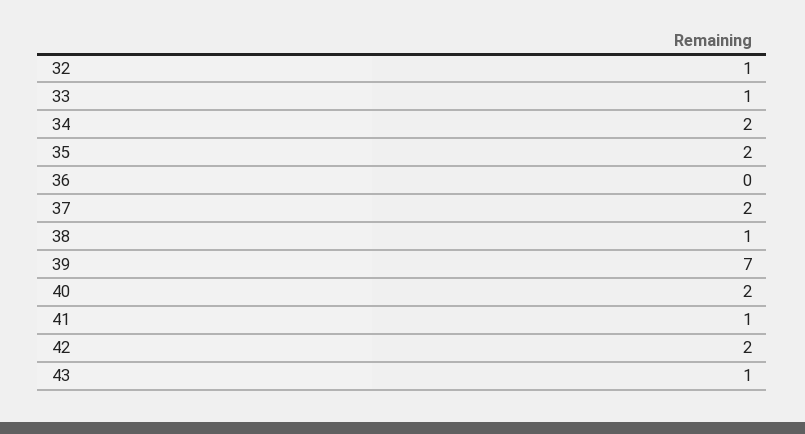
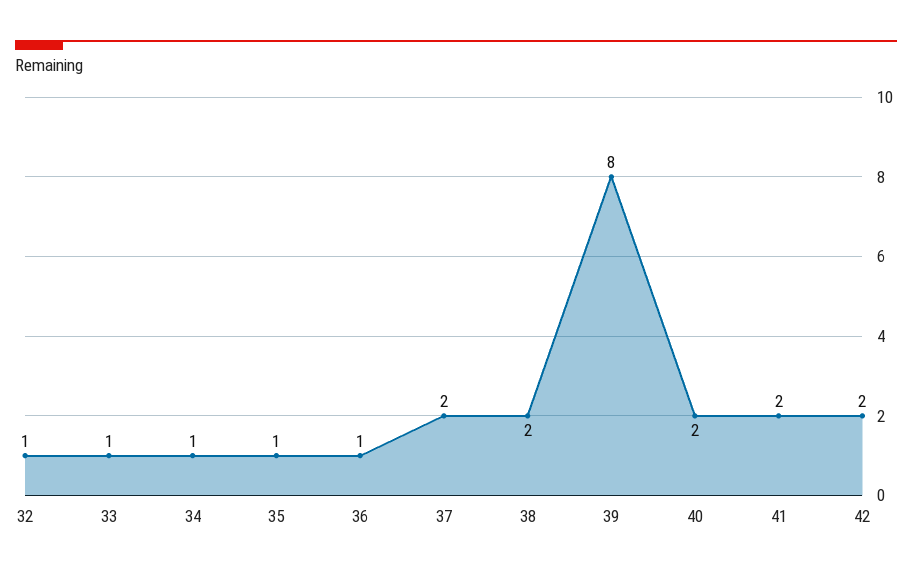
  {
    "32": 1,
    "33": 1,
-   "34": 2,
+   "34": 1,
-   "35": 2,
+   "35": 1,
-   "36": 0,
+   "36": 1,
    "37": 2,
-   "38": 1,
+   "38": 2,
-   "39": 7,
+   "39": 8,
    "40": 2,
-   "41": 1,
+   "41": 2,
-   "42": 2,
+   "42": 2
-   "43": 1
  }

